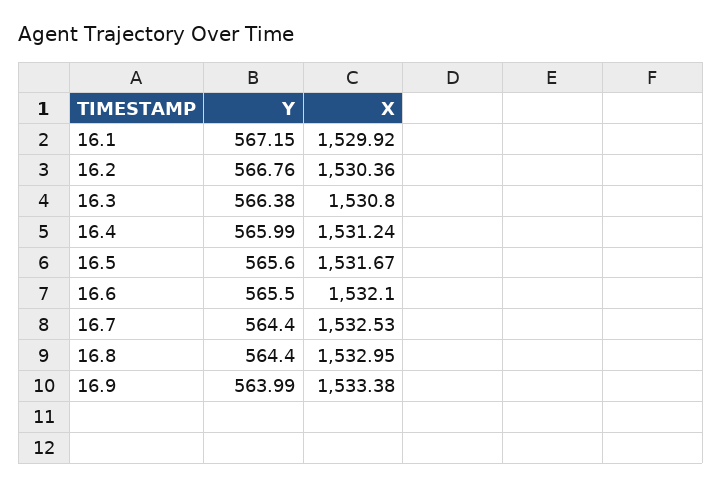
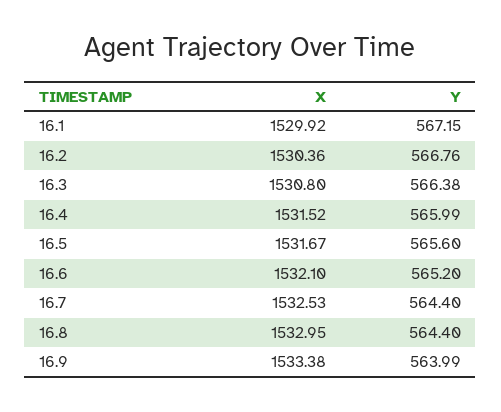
  {
    "Y": {
      "16.1": 567.15,
      "16.2": 566.76,
      "16.3": 566.38,
      "16.4": 565.99,
      "16.5": 565.6,
-     "16.6": 565.5,
+     "16.6": 565.2,
      "16.7": 564.4,
      "16.8": 564.4,
      "16.9": 563.99
    },
    "X": {
      "16.1": 1529.92,
      "16.2": 1530.36,
      "16.3": 1530.8,
-     "16.4": 1531.24,
+     "16.4": 1531.52,
      "16.5": 1531.67,
      "16.6": 1532.1,
      "16.7": 1532.53,
      "16.8": 1532.95,
      "16.9": 1533.38
    }
  }

